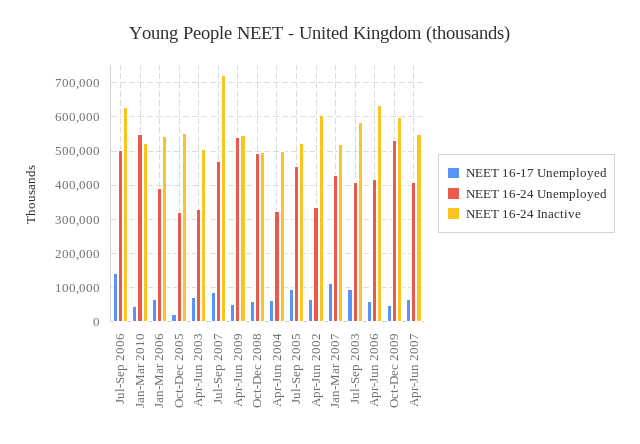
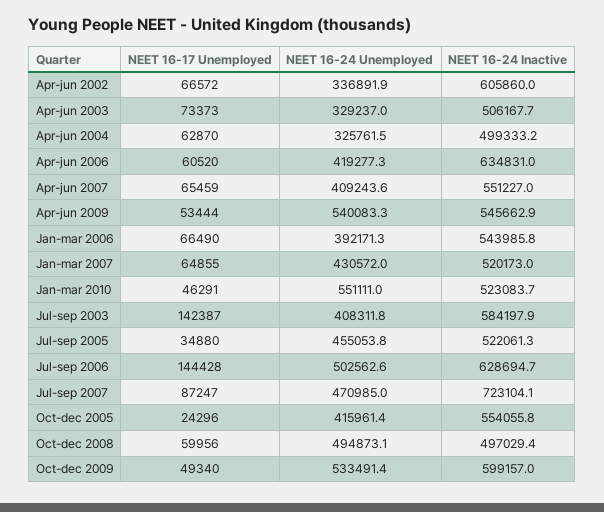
  {
    "NEET 16-17 Unemployed": {
      "Jul-Sep 2006": 144428,
      "Jan-Mar 2010": 46291,
      "Jan-Mar 2006": 66490,
      "Oct-Dec 2005": 24296,
      "Apr-Jun 2003": 73373,
      "Jul-Sep 2007": 87247,
      "Apr-Jun 2009": 53444,
      "Oct-Dec 2008": 59956,
      "Apr-Jun 2004": 62870,
-     "Jul-Sep 2005": 100000,
+     "Jul-Sep 2005": 34880,
      "Apr-Jun 2002": 66572,
-     "Jan-Mar 2007": 120000,
+     "Jan-Mar 2007": 64855,
-     "Jul-Sep 2003": 100000,
+     "Jul-Sep 2003": 142387,
      "Apr-Jun 2006": 60520,
      "Oct-Dec 2009": 49340,
      "Apr-Jun 2007": 65459
    },
    "NEET 16-24 Unemployed": {
      "Jul-Sep 2006": 502562.6,
      "Jan-Mar 2010": 551111,
      "Jan-Mar 2006": 392171.3,
-     "Oct-Dec 2005": 320000,
+     "Oct-Dec 2005": 415961.4,
      "Apr-Jun 2003": 329237,
      "Jul-Sep 2007": 470985,
      "Apr-Jun 2009": 540083.3,
      "Oct-Dec 2008": 494873.1,
      "Apr-Jun 2004": 325761.5,
      "Jul-Sep 2005": 455053.8,
      "Apr-Jun 2002": 336891.9,
      "Jan-Mar 2007": 430572,
      "Jul-Sep 2003": 408311.8,
      "Apr-Jun 2006": 419277.3,
      "Oct-Dec 2009": 533491.4,
      "Apr-Jun 2007": 409243.6
    },
    "NEET 16-24 Inactive": {
      "Jul-Sep 2006": 628694.7,
      "Jan-Mar 2010": 523083.7,
      "Jan-Mar 2006": 543985.8,
      "Oct-Dec 2005": 554055.8,
      "Apr-Jun 2003": 506167.7,
      "Jul-Sep 2007": 723104.1,
      "Apr-Jun 2009": 545662.9,
      "Oct-Dec 2008": 497029.4,
      "Apr-Jun 2004": 499333.2,
      "Jul-Sep 2005": 522061.3,
      "Apr-Jun 2002": 605860,
      "Jan-Mar 2007": 520173,
      "Jul-Sep 2003": 584197.9,
      "Apr-Jun 2006": 634831,
      "Oct-Dec 2009": 599157,
      "Apr-Jun 2007": 551227
    }
  }

